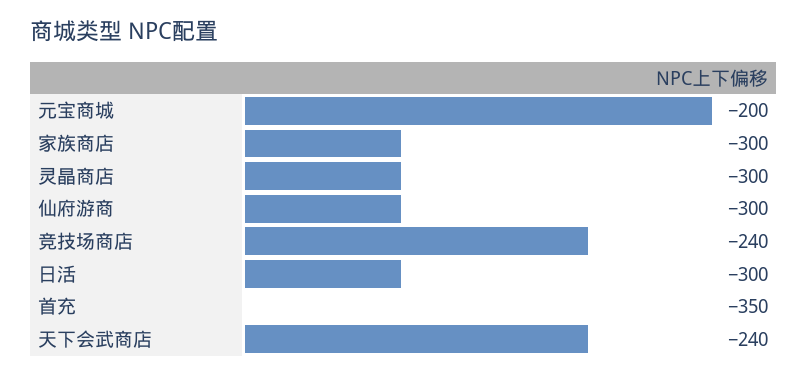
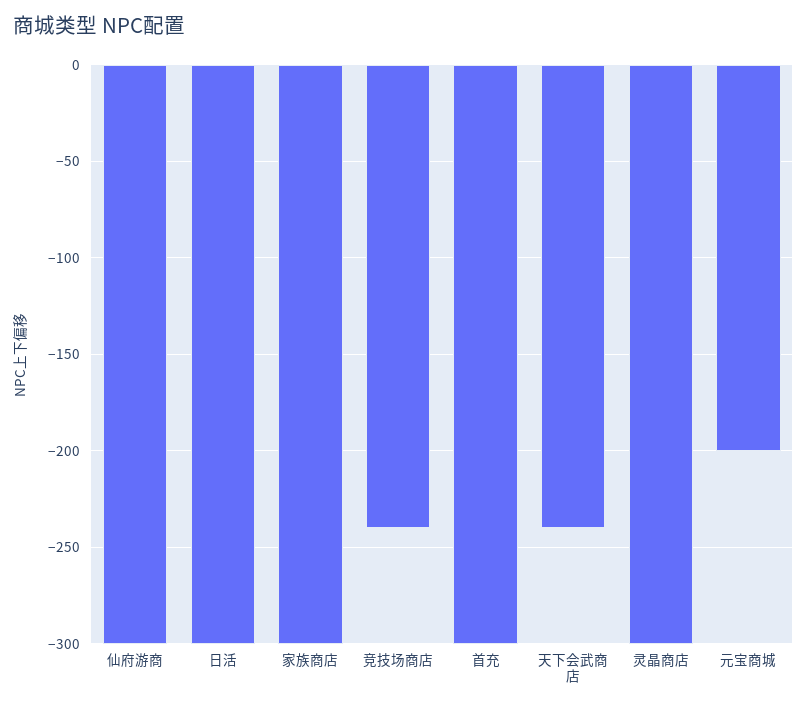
  {
    "元宝商城": -200,
    "家族商店": -300,
    "灵晶商店": -300,
    "仙府游商": -300,
    "竞技场商店": -240,
    "日活": -300,
-   "首充": -350,
+   "首充": -300,
    "天下会武商店": -240
  }

